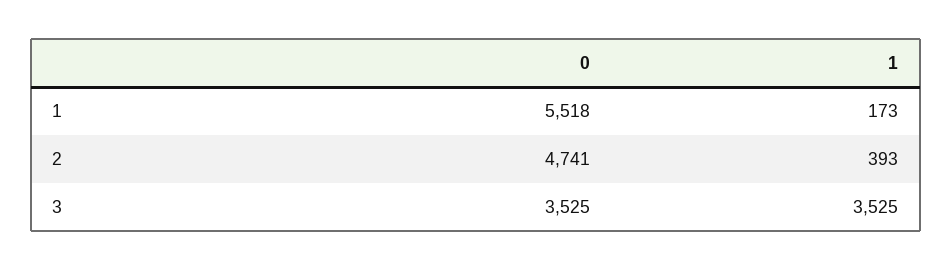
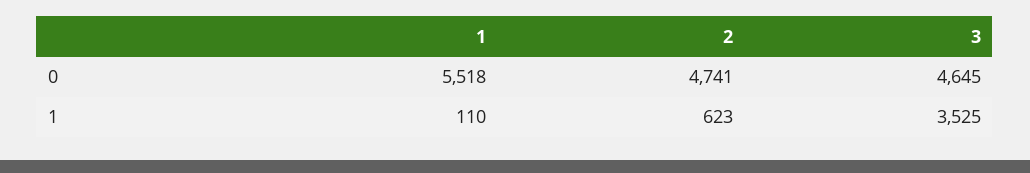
  {
    "0": {
      "1": 5518,
      "2": 4741,
-     "3": 3525
+     "3": 4645
    },
    "1": {
-     "1": 173,
+     "1": 110,
-     "2": 393,
+     "2": 623,
      "3": 3525
    }
  }

